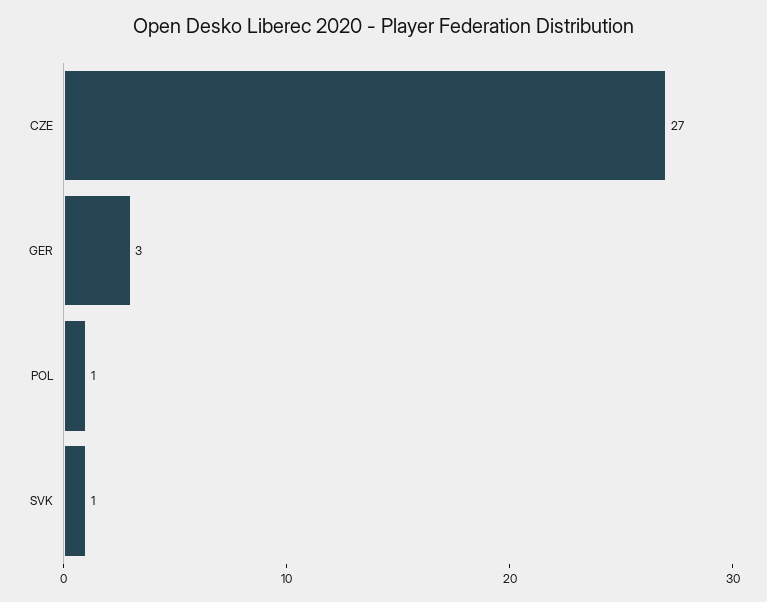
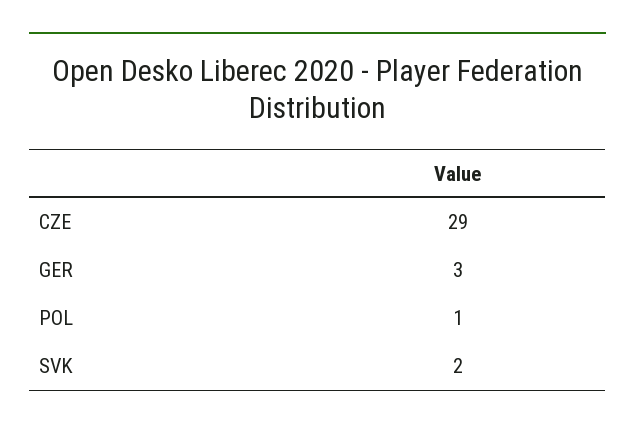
  {
-   "CZE": 27,
+   "CZE": 29,
    "GER": 3,
    "POL": 1,
-   "SVK": 1
+   "SVK": 2
  }

